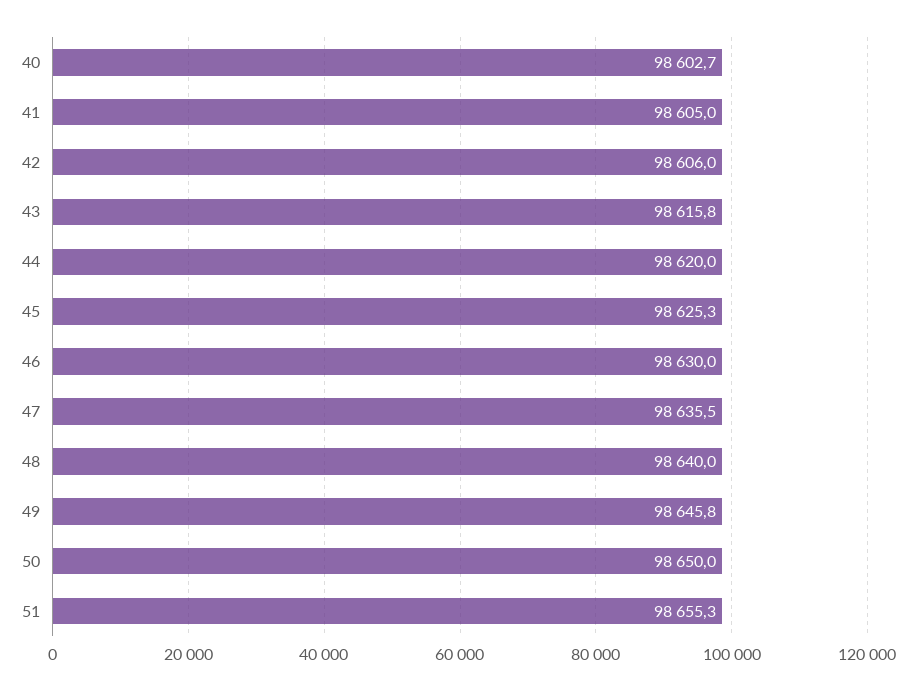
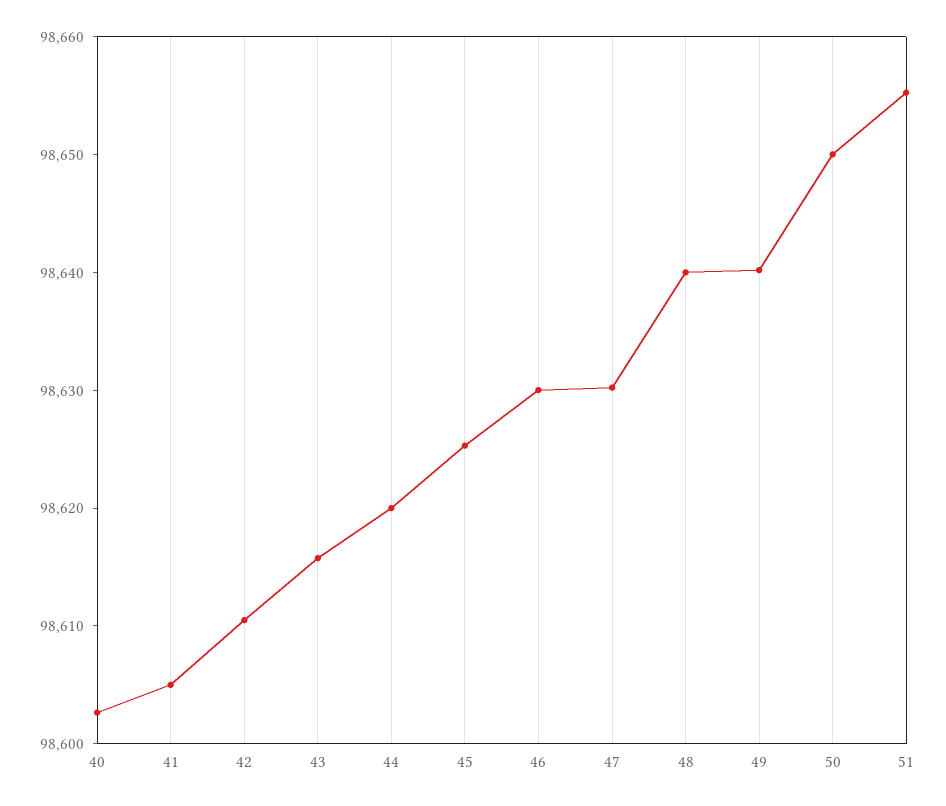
  {
    "40": 98602.7,
    "41": 98605,
-   "42": 98606,
+   "42": 98610,
    "43": 98615.8,
    "44": 98620,
    "45": 98625.3,
    "46": 98630,
-   "47": 98635.5,
+   "47": 98630,
    "48": 98640,
-   "49": 98645.8,
+   "49": 98640,
    "50": 98650,
    "51": 98655.3
  }

